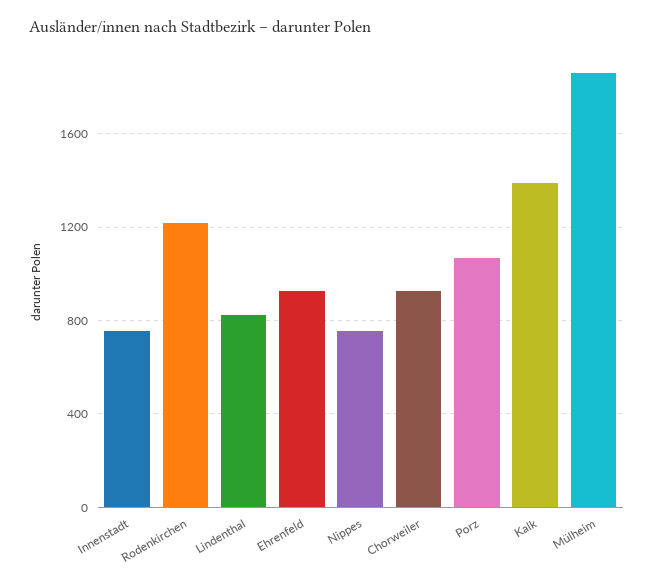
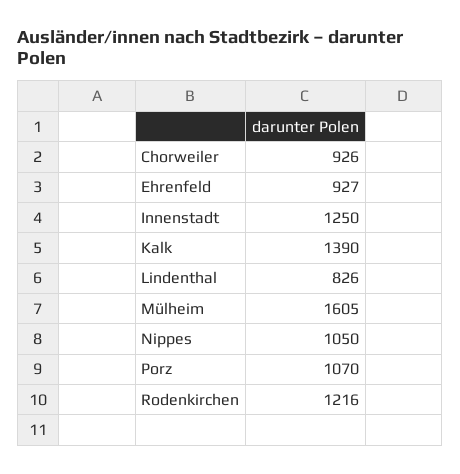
  {
-   "Innenstadt": 750,
+   "Innenstadt": 1250,
    "Rodenkirchen": 1216,
    "Lindenthal": 826,
    "Ehrenfeld": 927,
-   "Nippes": 750,
+   "Nippes": 1050,
    "Chorweiler": 926,
    "Porz": 1070,
    "Kalk": 1390,
-   "Mülheim": 1850
+   "Mülheim": 1605
  }

